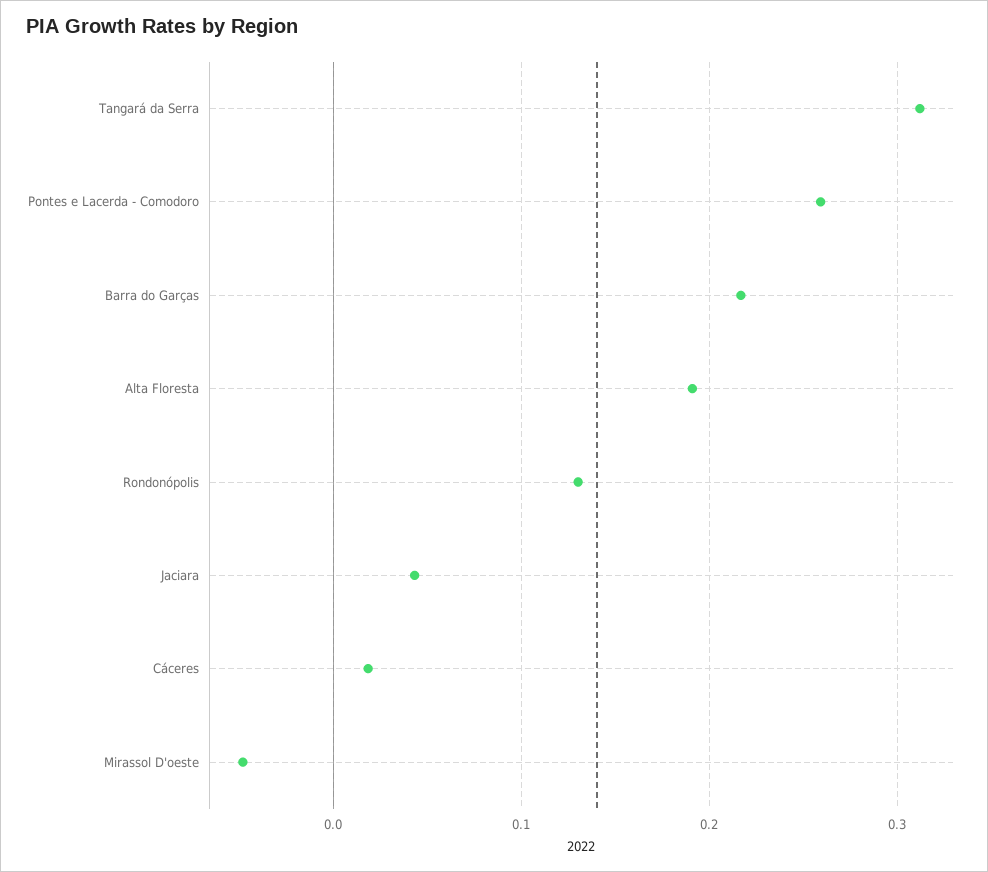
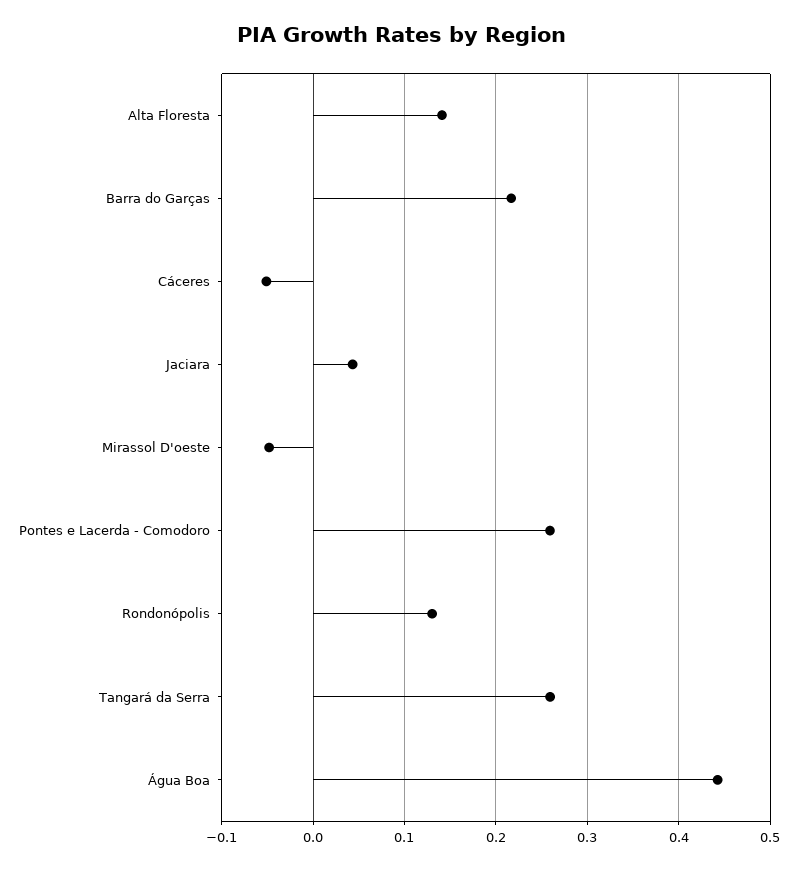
  {
-   "Tangará da Serra": 0.31,
+   "Tangará da Serra": 0.26,
    "Pontes e Lacerda - Comodoro": 0.26,
    "Barra do Garças": 0.22,
-   "Alta Floresta": 0.19,
+   "Alta Floresta": 0.14,
    "Rondonópolis": 0.13,
    "Jaciara": 0.04,
-   "Cáceres": 0.02,
+   "Cáceres": -0.05,
-   "Mirassol D'oeste": -0.05
+   "Mirassol D'oeste": -0.05,
+   "Água Boa": 0.44
  }

